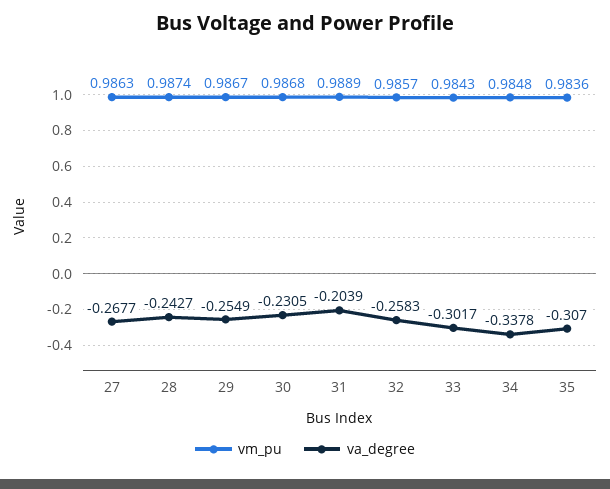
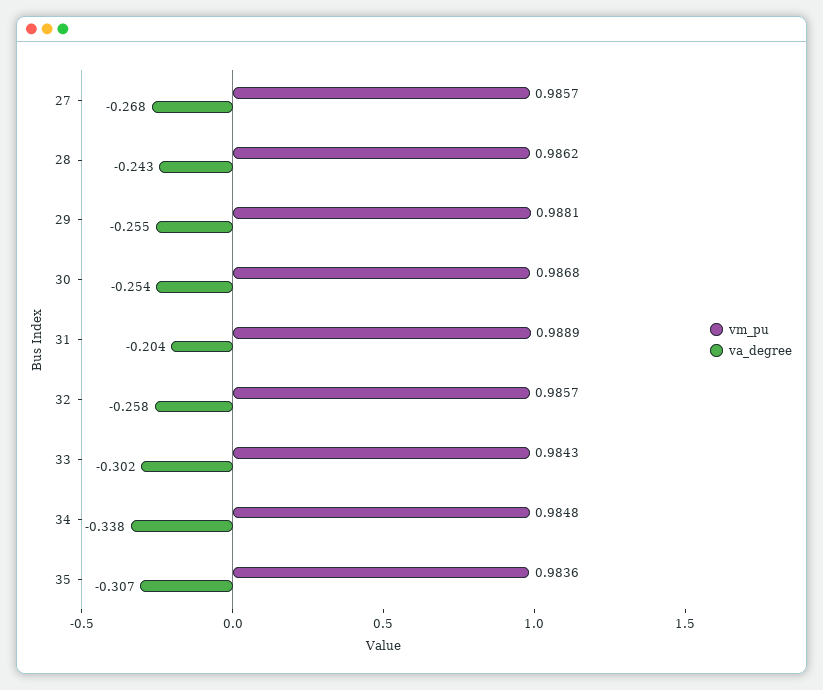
  {
    "vm_pu": {
-     "27": 0.9863,
+     "27": 0.9857,
-     "28": 0.9874,
+     "28": 0.9862,
-     "29": 0.9867,
+     "29": 0.9881,
      "30": 0.9868,
      "31": 0.9889,
      "32": 0.9857,
      "33": 0.9843,
      "34": 0.9848,
      "35": 0.9836
    },
    "va_degree": {
      "27": -0.2677,
      "28": -0.2427,
      "29": -0.2549,
-     "30": -0.2305,
+     "30": -0.254,
      "31": -0.2039,
      "32": -0.2583,
      "33": -0.3017,
      "34": -0.3378,
      "35": -0.307
    }
  }

